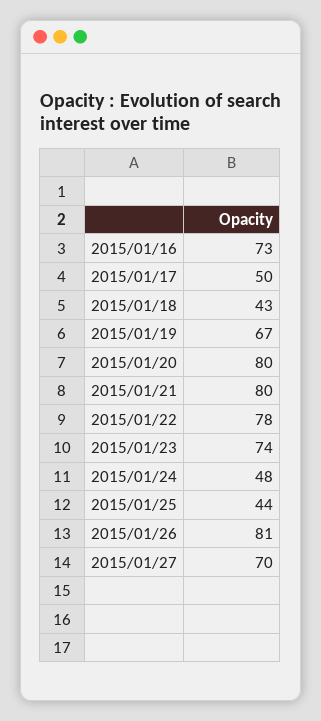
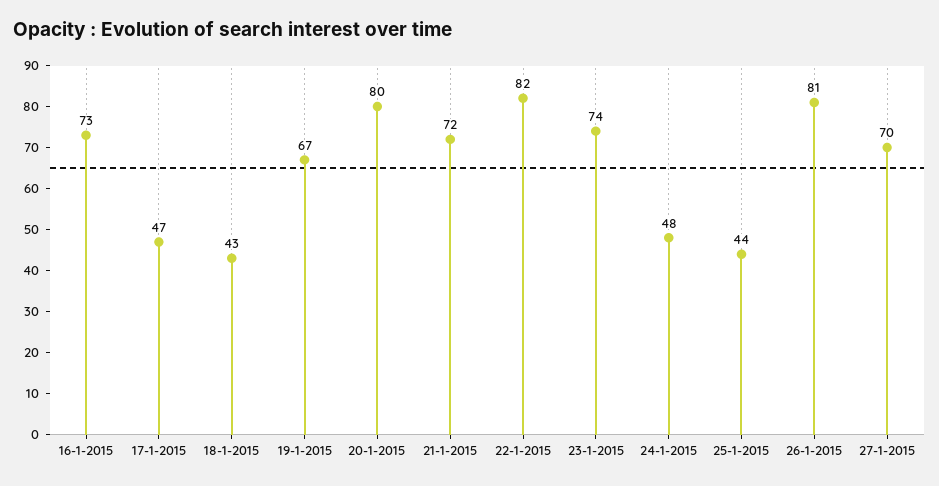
  {
    "2015/01/16": 73,
-   "2015/01/17": 50,
+   "2015/01/17": 47,
    "2015/01/18": 43,
    "2015/01/19": 67,
    "2015/01/20": 80,
-   "2015/01/21": 80,
+   "2015/01/21": 72,
-   "2015/01/22": 78,
+   "2015/01/22": 82,
    "2015/01/23": 74,
    "2015/01/24": 48,
    "2015/01/25": 44,
    "2015/01/26": 81,
    "2015/01/27": 70
  }

